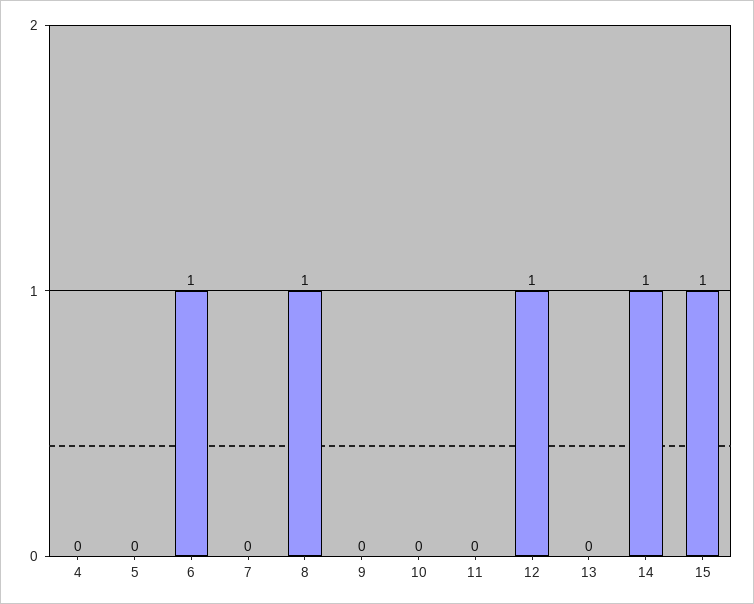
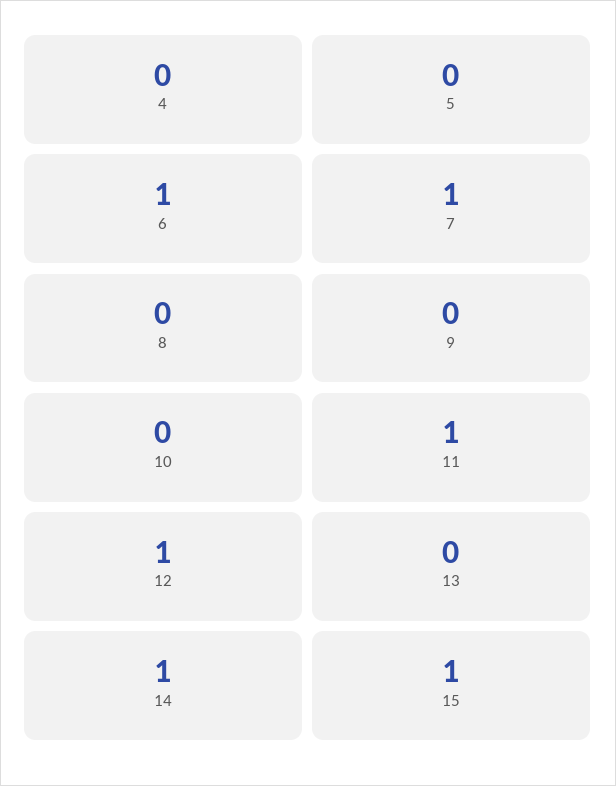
  {
    "4": 0,
    "5": 0,
    "6": 1,
-   "7": 0,
+   "7": 1,
-   "8": 1,
+   "8": 0,
    "9": 0,
    "10": 0,
-   "11": 0,
+   "11": 1,
    "12": 1,
    "13": 0,
    "14": 1,
    "15": 1
  }

